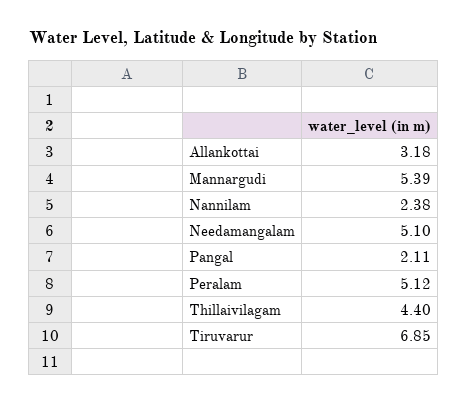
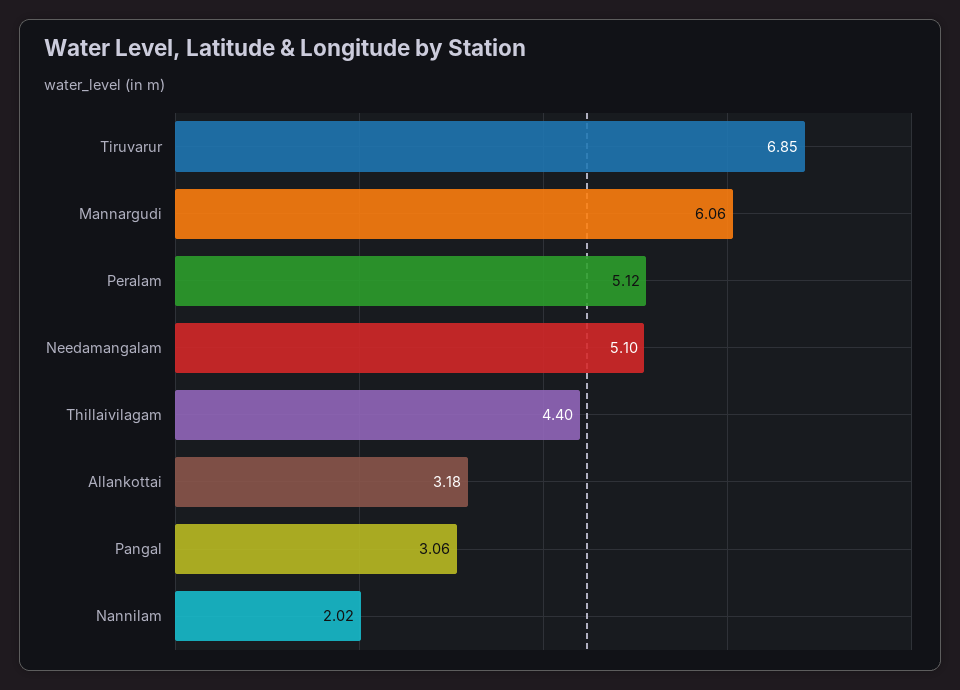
  {
    "Allankottai": 3.18,
-   "Mannargudi": 5.39,
+   "Mannargudi": 6.06,
-   "Nannilam": 2.38,
+   "Nannilam": 2.02,
    "Needamangalam": 5.1,
-   "Pangal": 2.11,
+   "Pangal": 3.06,
    "Peralam": 5.12,
    "Thillaivilagam": 4.4,
    "Tiruvarur": 6.85
  }

